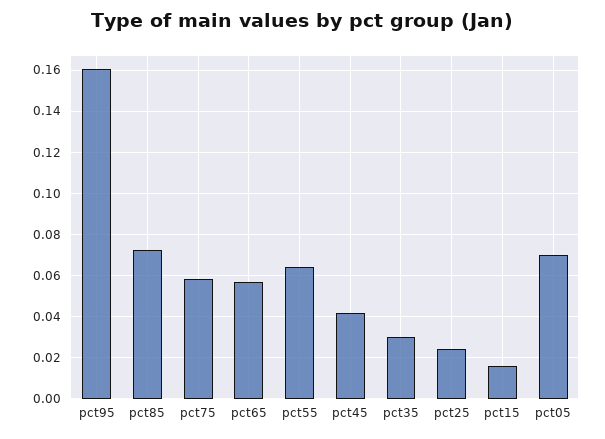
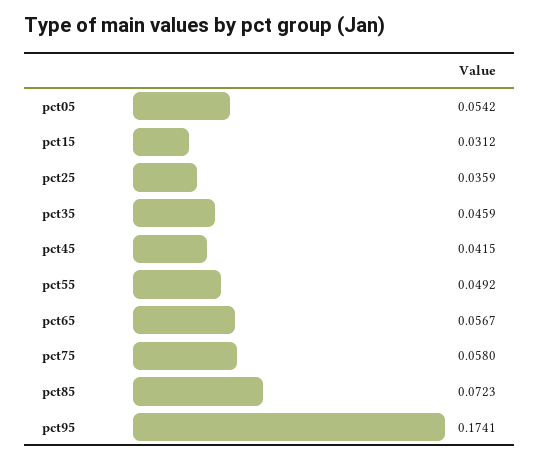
  {
-   "pct95": 0.16,
+   "pct95": 0.1741,
    "pct85": 0.0723,
    "pct75": 0.058,
    "pct65": 0.0567,
-   "pct55": 0.065,
+   "pct55": 0.0492,
    "pct45": 0.0415,
-   "pct35": 0.03,
+   "pct35": 0.0459,
-   "pct25": 0.025,
+   "pct25": 0.0359,
-   "pct15": 0.015,
+   "pct15": 0.0312,
-   "pct05": 0.07
+   "pct05": 0.0542
  }

